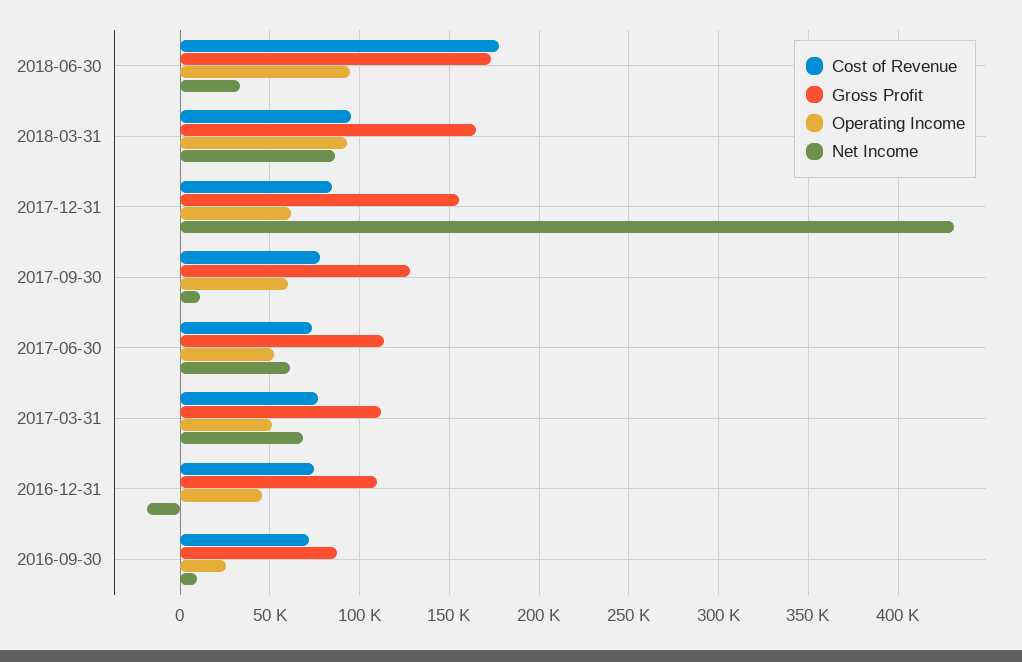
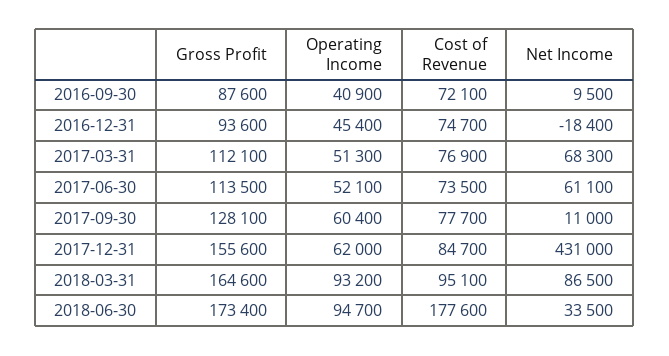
  {
    "Cost of Revenue": {
      "2018-06-30": 177600,
      "2018-03-31": 95100,
      "2017-12-31": 84700,
      "2017-09-30": 77700,
      "2017-06-30": 73500,
      "2017-03-31": 76900,
      "2016-12-31": 74700,
      "2016-09-30": 72100
    },
    "Gross Profit": {
      "2018-06-30": 173400,
      "2018-03-31": 164600,
      "2017-12-31": 155600,
      "2017-09-30": 128100,
      "2017-06-30": 113500,
      "2017-03-31": 112100,
-     "2016-12-31": 110000,
+     "2016-12-31": 93600,
      "2016-09-30": 87600
    },
    "Operating Income": {
      "2018-06-30": 94700,
      "2018-03-31": 93200,
      "2017-12-31": 62000,
      "2017-09-30": 60400,
      "2017-06-30": 52100,
      "2017-03-31": 51300,
      "2016-12-31": 45400,
-     "2016-09-30": 25000
+     "2016-09-30": 40900
    },
    "Net Income": {
      "2018-06-30": 33500,
      "2018-03-31": 86500,
      "2017-12-31": 431000,
      "2017-09-30": 11000,
      "2017-06-30": 61100,
      "2017-03-31": 68300,
      "2016-12-31": -18400,
      "2016-09-30": 9500
    }
  }

